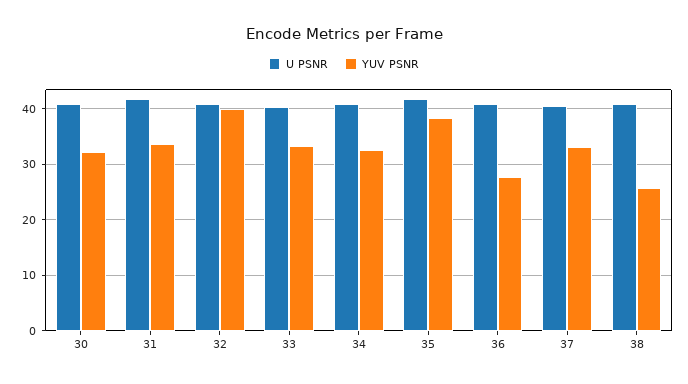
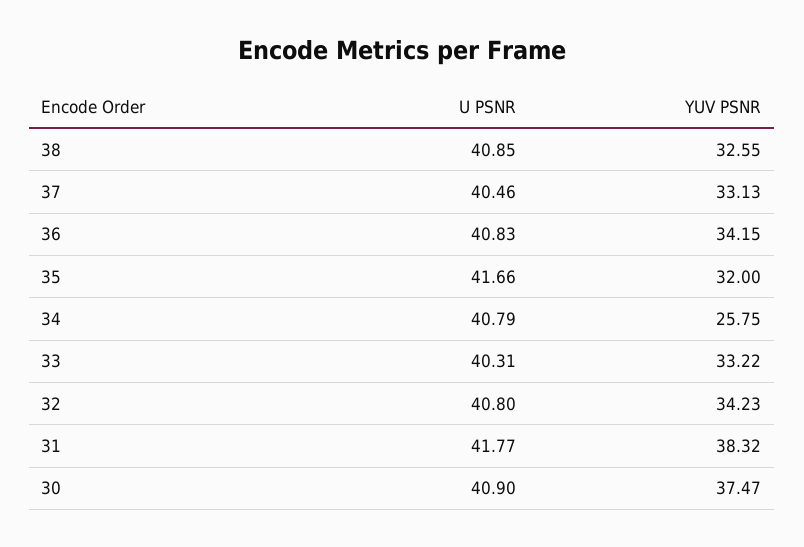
  {
    "U PSNR": {
      "30": 40.9,
      "31": 41.77,
      "32": 40.8,
      "33": 40.31,
      "34": 40.79,
      "35": 41.66,
      "36": 40.83,
      "37": 40.46,
      "38": 40.85
    },
    "YUV PSNR": {
-     "30": 32,
+     "30": 37.47,
-     "31": 34,
+     "31": 38.32,
-     "32": 40,
+     "32": 34.23,
      "33": 33.22,
-     "34": 32,
+     "34": 25.75,
-     "35": 38,
+     "35": 32,
-     "36": 28,
+     "36": 34.15,
      "37": 33.13,
-     "38": 26
+     "38": 32.55
    }
  }

